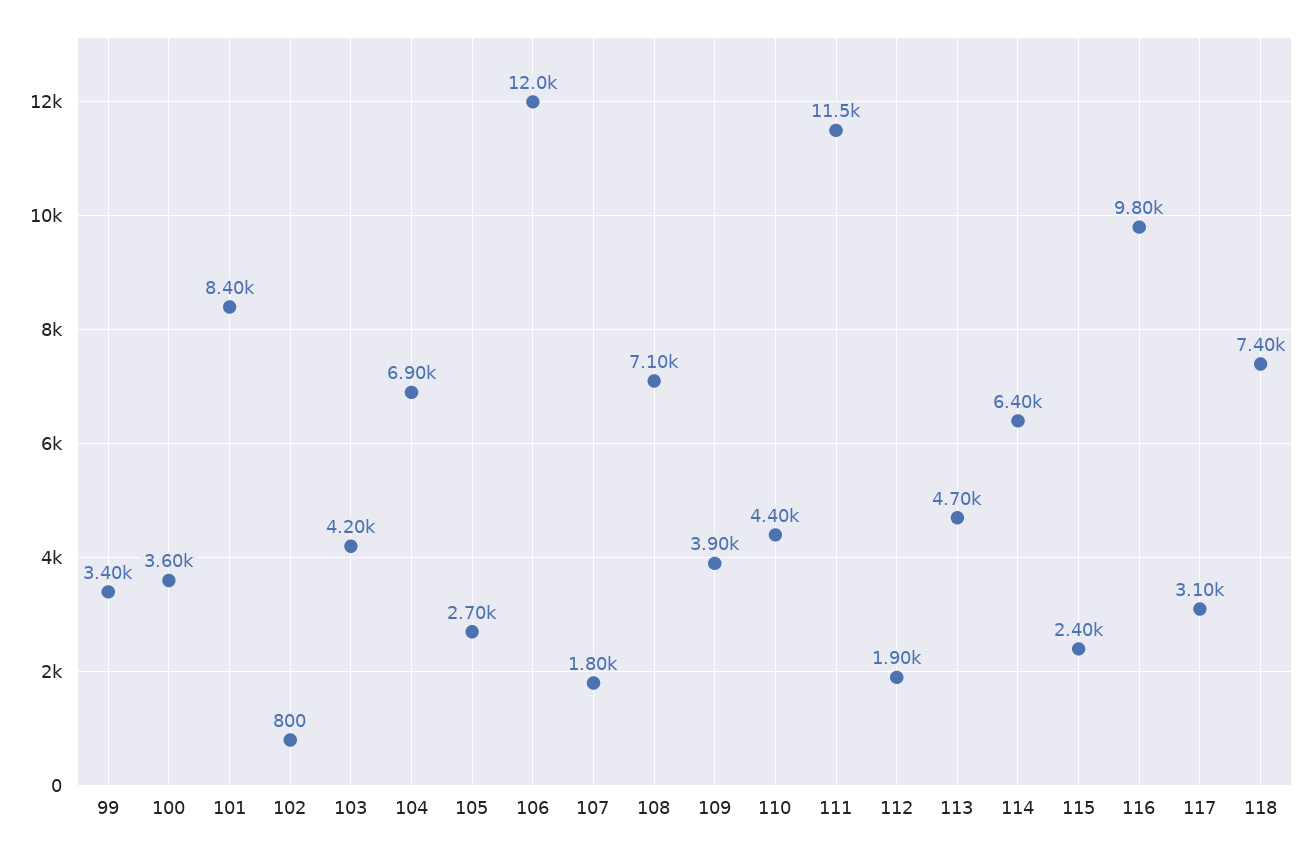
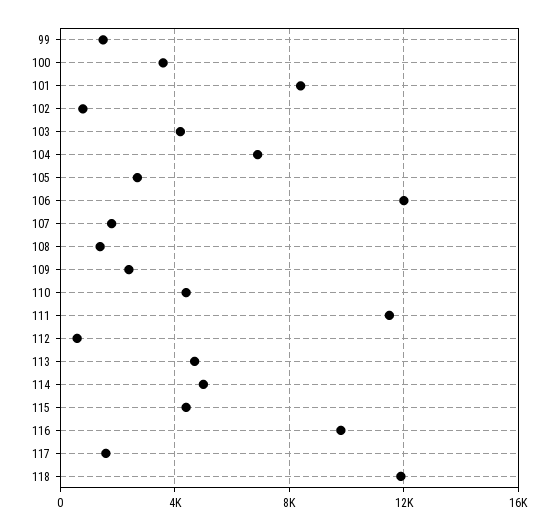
  {
-   "99": 3400,
+   "99": 1500,
    "100": 3600,
    "101": 8400,
    "102": 800,
    "103": 4200,
    "104": 6900,
    "105": 2700,
    "106": 12000,
    "107": 1800,
-   "108": 7100,
+   "108": 1500,
-   "109": 3900,
+   "109": 2500,
    "110": 4400,
    "111": 11500,
-   "112": 1900,
+   "112": 500,
    "113": 4700,
-   "114": 6400,
+   "114": 5000,
-   "115": 2400,
+   "115": 4500,
    "116": 9800,
-   "117": 3100,
+   "117": 1500,
-   "118": 7400
+   "118": 12000
  }

